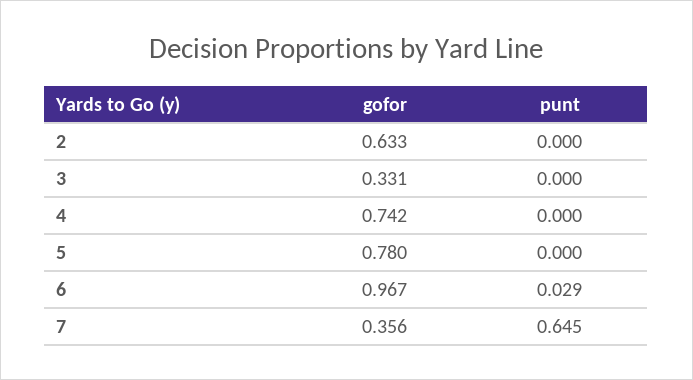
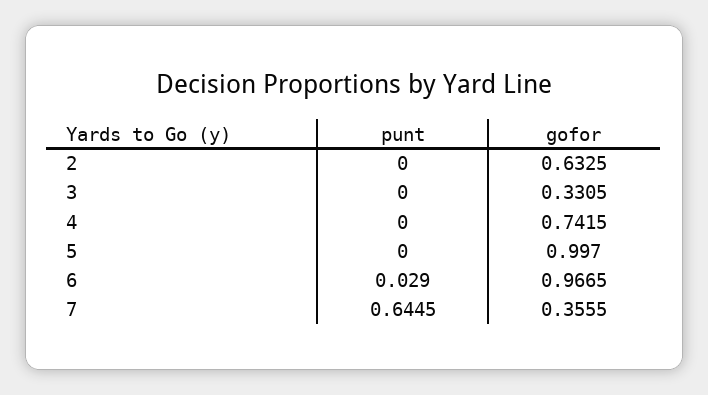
  {
    "gofor": {
      "2": 0.6325,
      "3": 0.3305,
      "4": 0.7415,
-     "5": 0.78,
+     "5": 0.997,
      "6": 0.9665,
      "7": 0.3555
    },
    "punt": {
      "2": 0,
      "3": 0,
      "4": 0,
      "5": 0,
      "6": 0.029,
      "7": 0.6445
    }
  }

